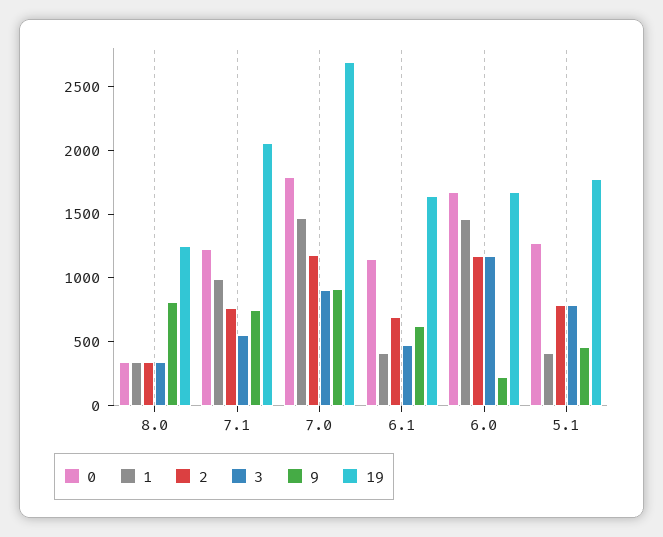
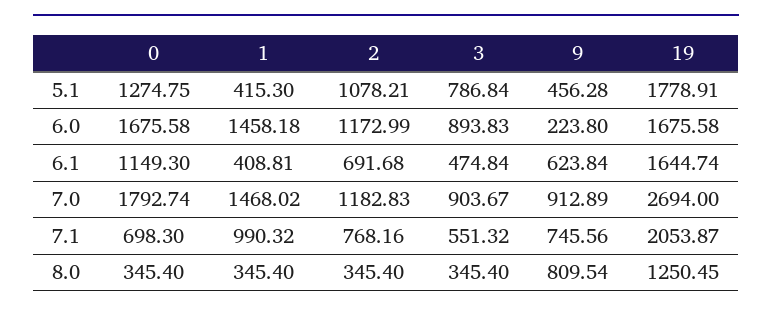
  {
    "0": {
      "8.0": 345.4,
-     "7.1": 1200,
+     "7.1": 698.3,
      "7.0": 1792.74,
      "6.1": 1149.3,
      "6.0": 1675.58,
      "5.1": 1274.75
    },
    "1": {
      "8.0": 345.4,
      "7.1": 990.32,
      "7.0": 1468.02,
      "6.1": 408.81,
      "6.0": 1458.18,
      "5.1": 415.3
    },
    "2": {
      "8.0": 345.4,
      "7.1": 768.16,
      "7.0": 1182.83,
      "6.1": 691.68,
      "6.0": 1172.99,
-     "5.1": 800
+     "5.1": 1078.21
    },
    "3": {
      "8.0": 345.4,
      "7.1": 551.32,
      "7.0": 903.67,
      "6.1": 474.84,
-     "6.0": 1200,
+     "6.0": 893.83,
      "5.1": 786.84
    },
    "9": {
      "8.0": 809.54,
      "7.1": 745.56,
      "7.0": 912.89,
      "6.1": 623.84,
      "6.0": 223.8,
      "5.1": 456.28
    },
    "19": {
      "8.0": 1250.45,
      "7.1": 2053.87,
      "7.0": 2694,
      "6.1": 1644.74,
      "6.0": 1675.58,
      "5.1": 1778.91
    }
  }

